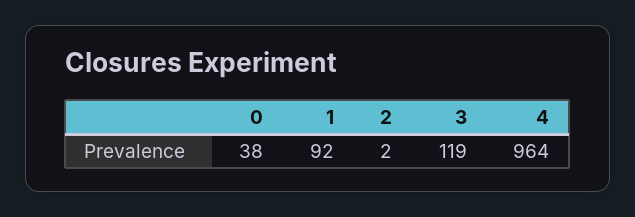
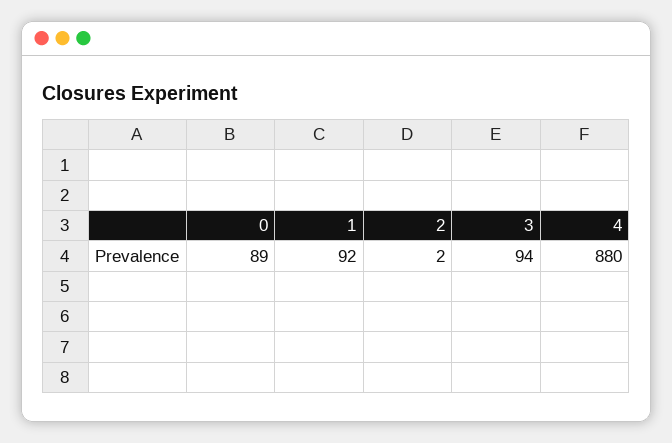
  {
-   "0": 38,
+   "0": 89,
    "1": 92,
    "2": 2,
-   "3": 119,
+   "3": 94,
-   "4": 964
+   "4": 880
  }

